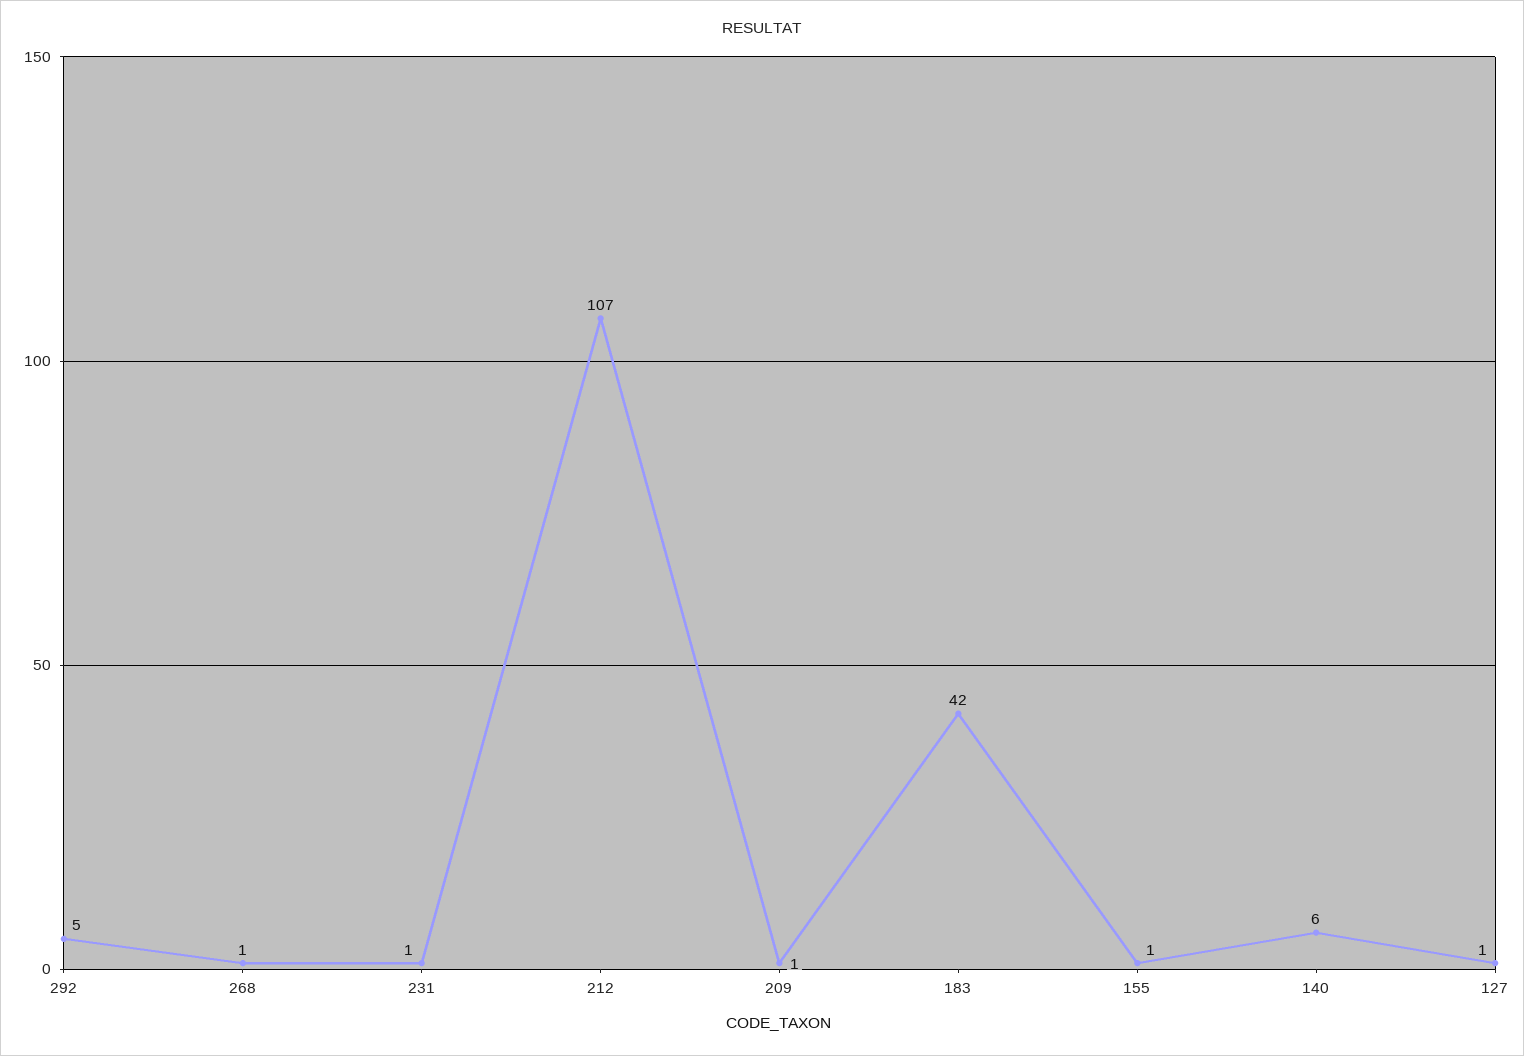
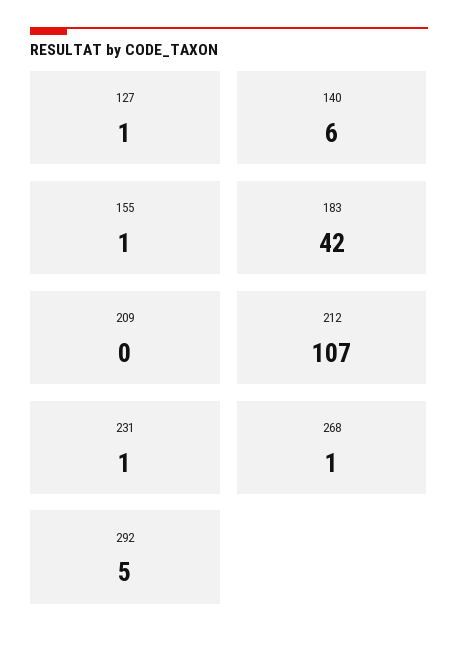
  {
    "292": 5,
    "268": 1,
    "231": 1,
    "212": 107,
-   "209": 1,
+   "209": 0,
    "183": 42,
    "155": 1,
    "140": 6,
    "127": 1
  }

